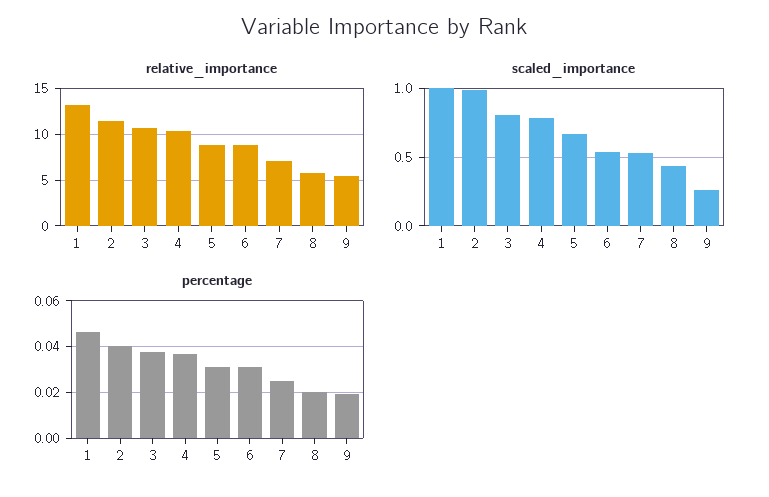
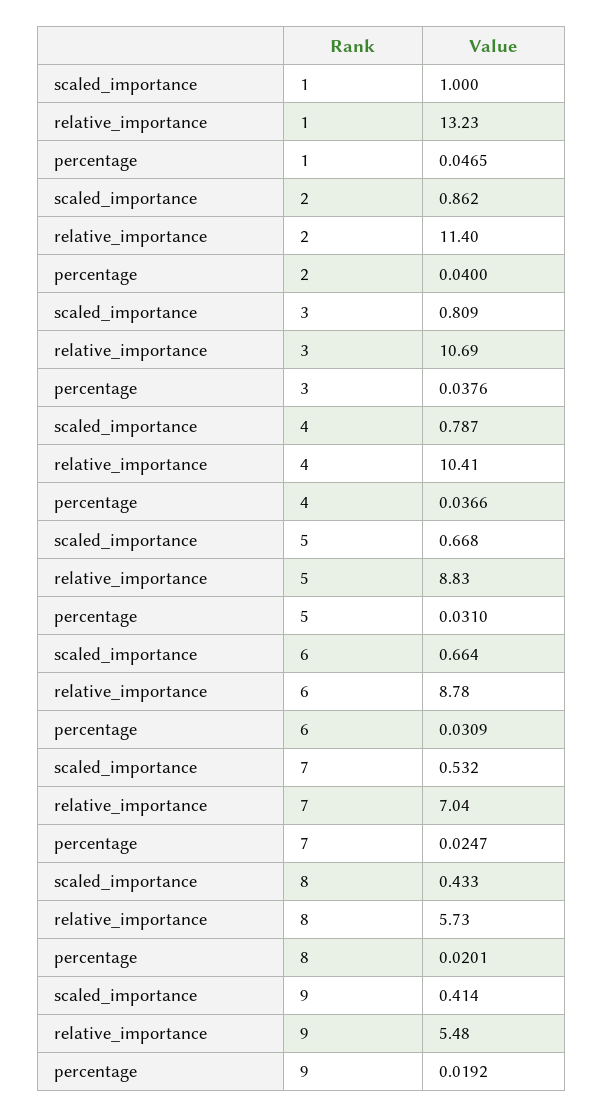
  {
    "relative_importance": {
      "1": 13.23,
      "2": 11.4,
      "3": 10.69,
      "4": 10.41,
      "5": 8.83,
      "6": 8.78,
      "7": 7.04,
      "8": 5.73,
      "9": 5.48
    },
    "scaled_importance": {
      "1": 1,
-     "2": 1,
+     "2": 0.862,
      "3": 0.809,
      "4": 0.787,
      "5": 0.668,
-     "6": 0.55,
+     "6": 0.664,
      "7": 0.532,
      "8": 0.433,
-     "9": 0.25
+     "9": 0.414
    },
    "percentage": {
      "1": 0.0465,
      "2": 0.04,
      "3": 0.0376,
      "4": 0.0366,
      "5": 0.031,
      "6": 0.0309,
      "7": 0.0247,
      "8": 0.0201,
      "9": 0.0192
    }
  }

